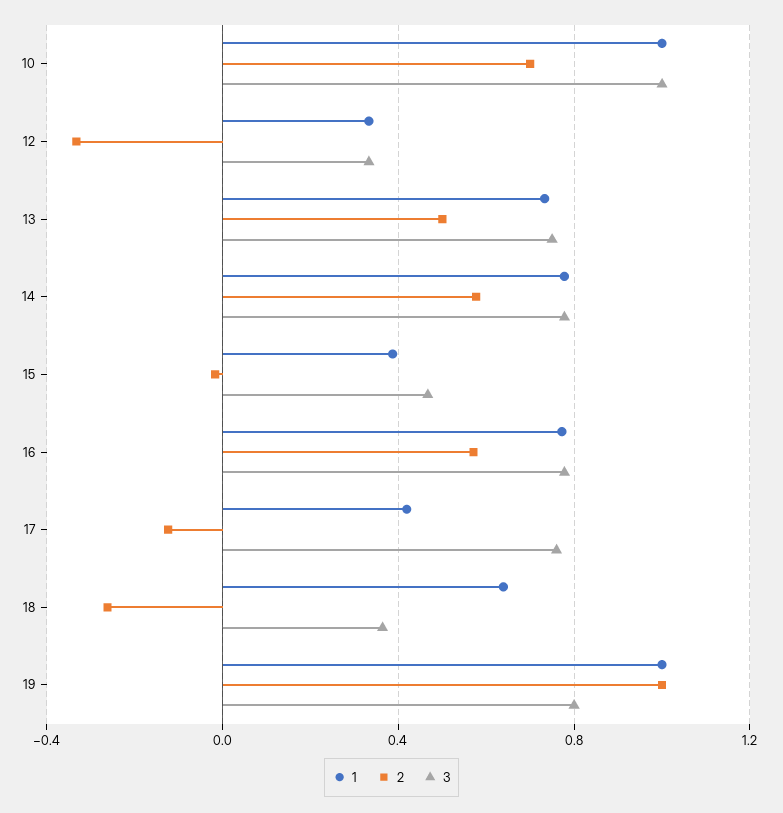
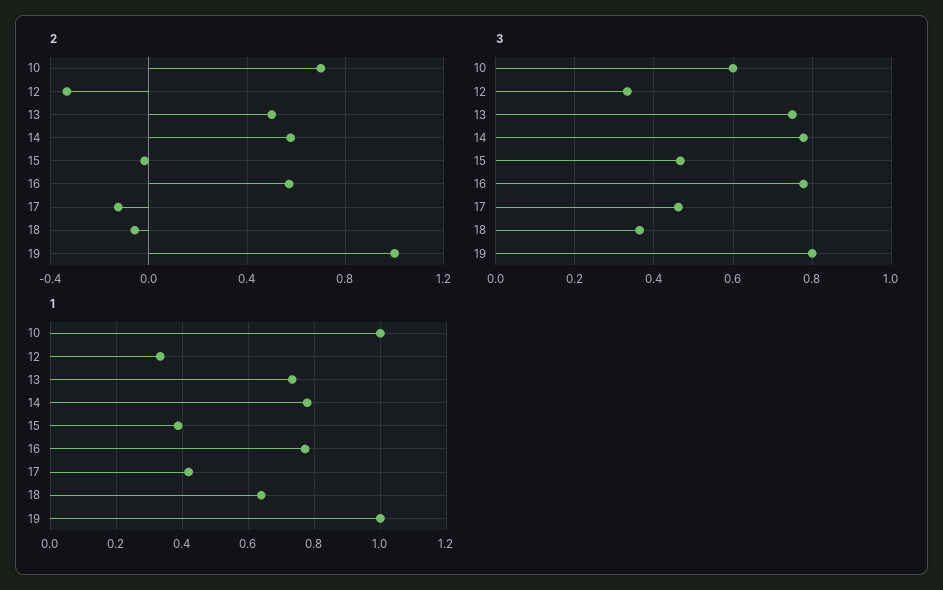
  {
    "1": {
      "10": 1,
      "12": 0.34,
      "13": 0.74,
      "14": 0.78,
      "15": 0.38,
      "16": 0.78,
      "17": 0.42,
      "18": 0.64,
      "19": 1
    },
    "2": {
      "10": 0.7,
      "12": -0.35,
      "13": 0.5,
      "14": 0.6,
      "15": 0,
      "16": 0.55,
      "17": -0.1,
-     "18": -0.25,
+     "18": -0.05,
      "19": 1
    },
    "3": {
-     "10": 1,
+     "10": 0.6,
      "12": 0.34,
      "13": 0.76,
      "14": 0.78,
      "15": 0.46,
      "16": 0.78,
-     "17": 0.75,
+     "17": 0.46,
      "18": 0.36,
      "19": 0.8
    }
  }

